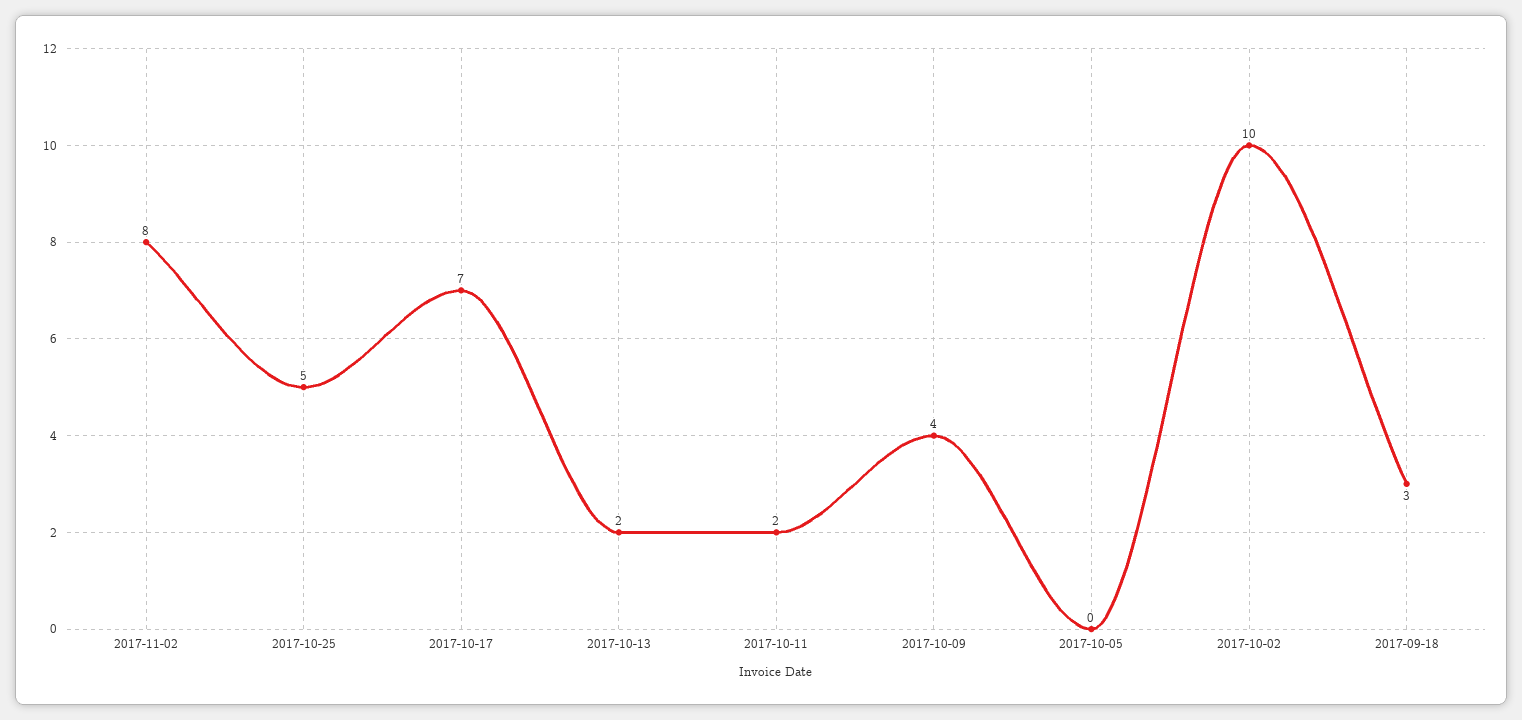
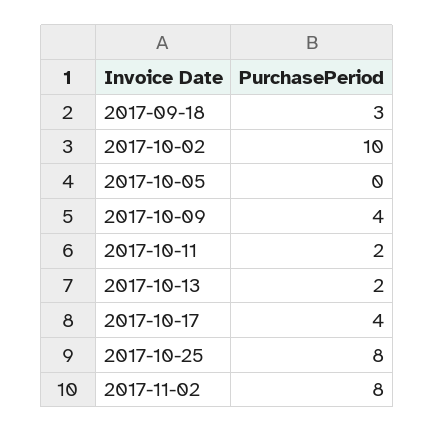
  {
    "2017-11-02": 8,
-   "2017-10-25": 5,
+   "2017-10-25": 8,
-   "2017-10-17": 7,
+   "2017-10-17": 4,
    "2017-10-13": 2,
    "2017-10-11": 2,
    "2017-10-09": 4,
    "2017-10-05": 0,
    "2017-10-02": 10,
    "2017-09-18": 3
  }

